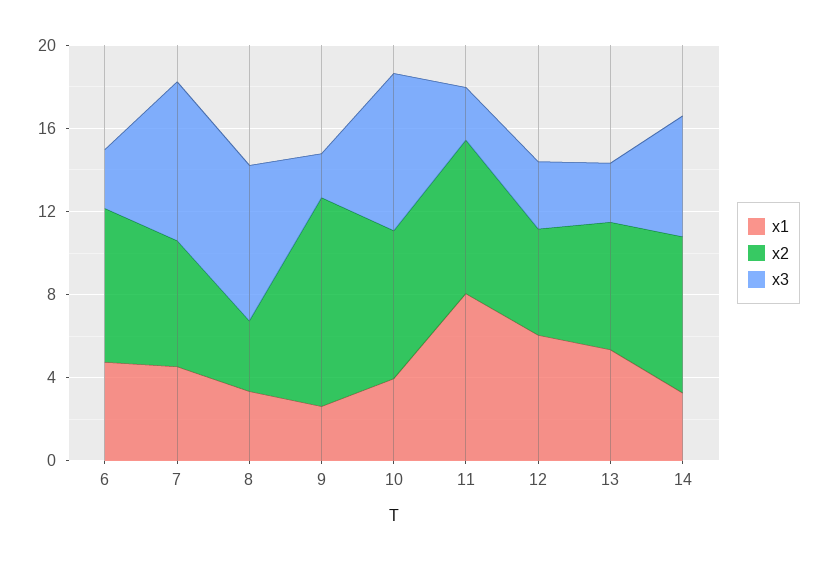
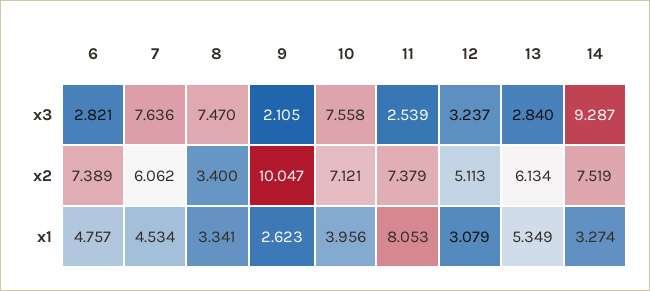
  {
    "x1": {
      "6": 4.757,
      "7": 4.534,
      "8": 3.341,
      "9": 2.623,
      "10": 3.956,
      "11": 8.053,
-     "12": 6,
+     "12": 3.079,
      "13": 5.349,
      "14": 3.274
    },
    "x2": {
      "6": 7.389,
      "7": 6.062,
      "8": 3.4,
      "9": 10.047,
      "10": 7.121,
      "11": 7.379,
      "12": 5.113,
      "13": 6.134,
      "14": 7.519
    },
    "x3": {
      "6": 2.821,
      "7": 7.636,
      "8": 7.47,
      "9": 2.105,
      "10": 7.558,
      "11": 2.539,
      "12": 3.237,
      "13": 2.84,
-     "14": 6
+     "14": 9.287
    }
  }

